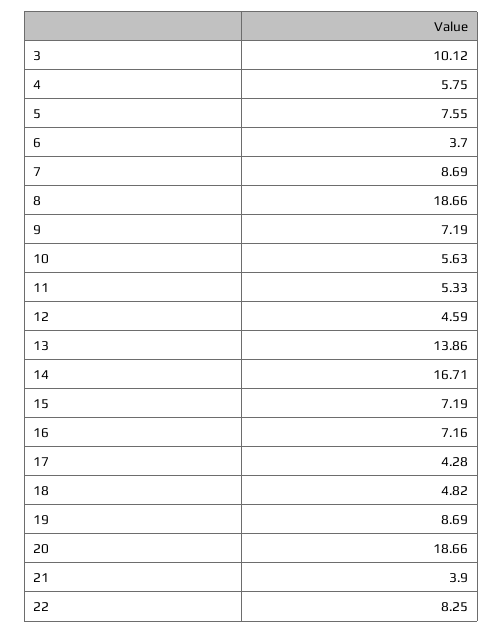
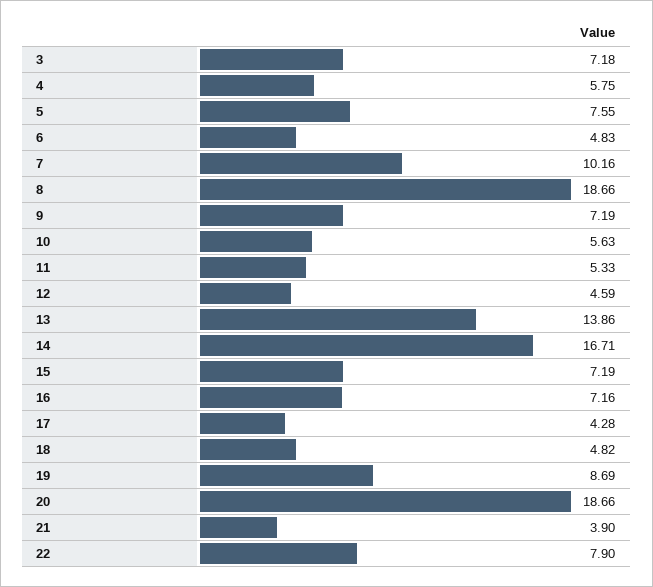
  {
-   "3": 10.12,
+   "3": 7.18,
    "4": 5.75,
    "5": 7.55,
-   "6": 3.7,
+   "6": 4.83,
-   "7": 8.69,
+   "7": 10.16,
    "8": 18.66,
    "9": 7.19,
    "10": 5.63,
    "11": 5.33,
    "12": 4.59,
    "13": 13.86,
    "14": 16.71,
    "15": 7.19,
    "16": 7.16,
    "17": 4.28,
    "18": 4.82,
    "19": 8.69,
    "20": 18.66,
    "21": 3.9,
-   "22": 8.25
+   "22": 7.9
  }

